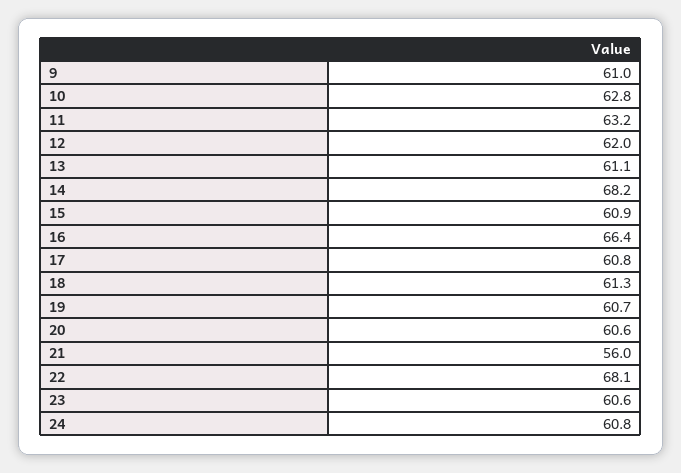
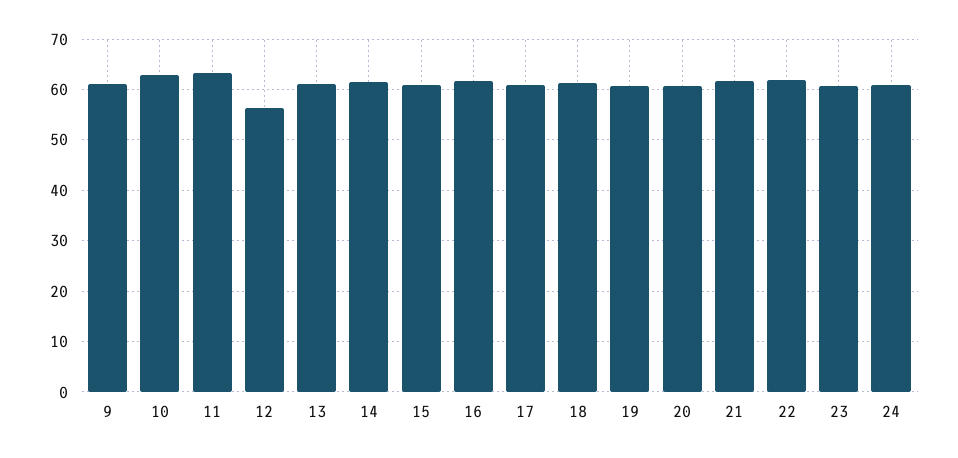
  {
    "9": 61,
    "10": 62.8,
    "11": 63.2,
-   "12": 62,
+   "12": 56,
    "13": 61.1,
-   "14": 68.2,
+   "14": 62,
    "15": 60.9,
-   "16": 66.4,
+   "16": 62,
    "17": 60.8,
    "18": 61.3,
    "19": 60.7,
    "20": 60.6,
-   "21": 56,
+   "21": 62,
-   "22": 68.1,
+   "22": 62,
    "23": 60.6,
    "24": 60.8
  }

